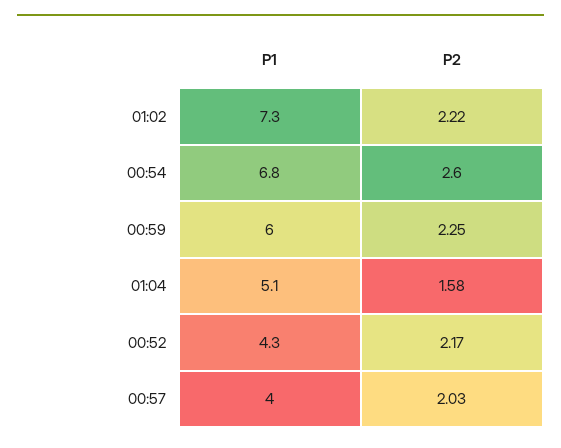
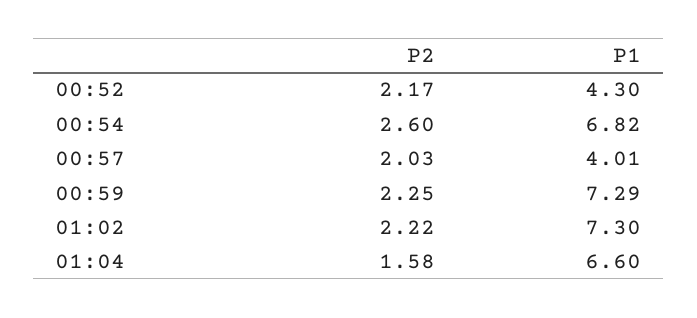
  {
    "P1": {
      "01:02": 7.3,
      "00:54": 6.82,
-     "00:59": 6,
+     "00:59": 7.29,
-     "01:04": 5.1,
+     "01:04": 6.6,
      "00:52": 4.3,
      "00:57": 4.01
    },
    "P2": {
      "01:02": 2.22,
      "00:54": 2.6,
      "00:59": 2.25,
      "01:04": 1.58,
      "00:52": 2.17,
      "00:57": 2.03
    }
  }

